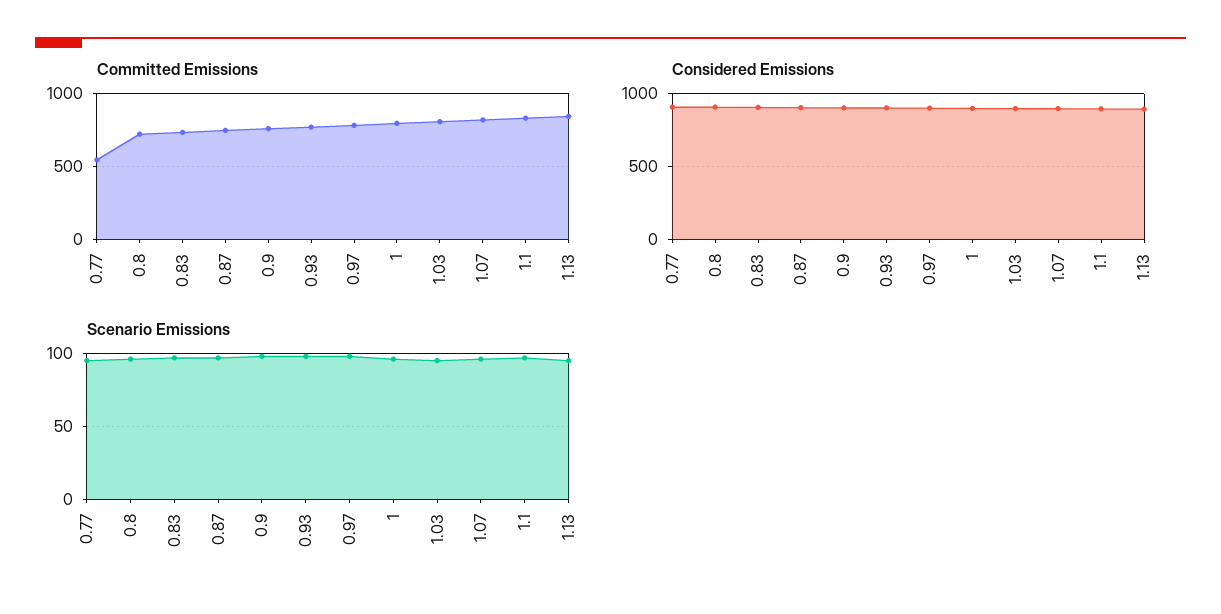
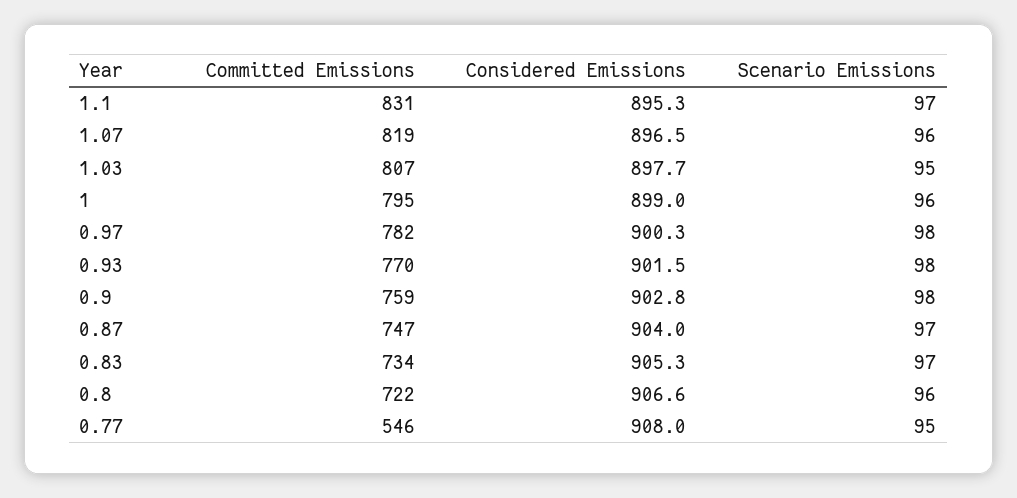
  {
    "Committed Emissions": {
      "0.77": 546,
      "0.8": 722,
      "0.83": 734,
      "0.87": 747,
      "0.9": 759,
      "0.93": 770,
      "0.97": 782,
      "1": 795,
      "1.03": 807,
      "1.07": 819,
-     "1.1": 831,
+     "1.1": 831
-     "1.13": 850
    },
    "Considered Emissions": {
      "0.77": 908,
      "0.8": 906.6,
      "0.83": 905.3,
      "0.87": 904,
      "0.9": 902.8,
      "0.93": 901.5,
      "0.97": 900.3,
      "1": 899,
      "1.03": 897.7,
      "1.07": 896.5,
-     "1.1": 895.3,
+     "1.1": 895.3
-     "1.13": 900
    },
    "Scenario Emissions": {
      "0.77": 95,
      "0.8": 96,
      "0.83": 97,
      "0.87": 97,
      "0.9": 98,
      "0.93": 98,
      "0.97": 98,
      "1": 96,
      "1.03": 95,
      "1.07": 96,
-     "1.1": 97,
+     "1.1": 97
-     "1.13": 95
    }
  }

